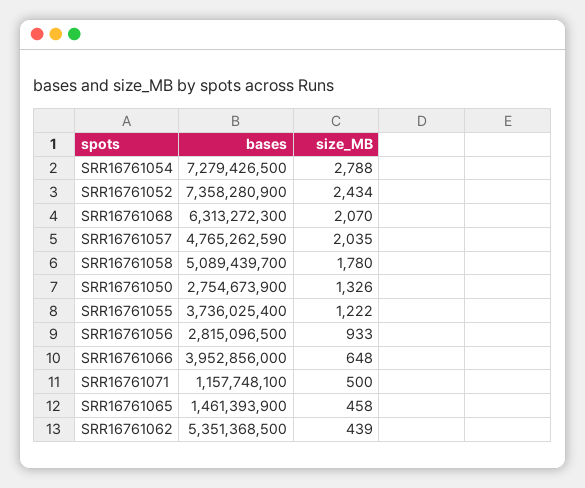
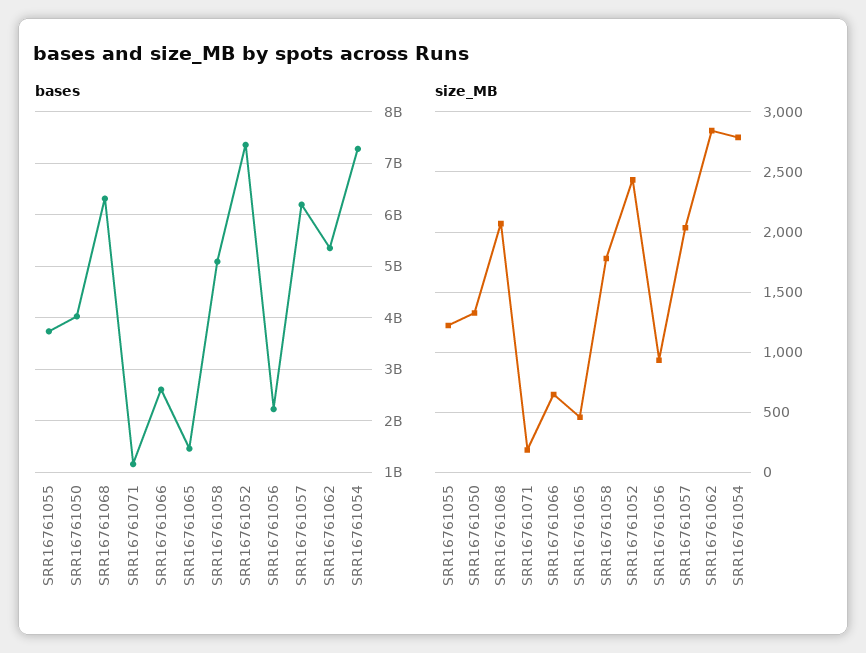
  {
    "bases": {
      "SRR16761054": 7279426500,
      "SRR16761052": 7358280900,
      "SRR16761068": 6313272300,
-     "SRR16761057": 4765262590,
+     "SRR16761057": 6200000000,
      "SRR16761058": 5089439700,
-     "SRR16761050": 2754673900,
+     "SRR16761050": 4000000000,
      "SRR16761055": 3736025400,
-     "SRR16761056": 2815096500,
+     "SRR16761056": 2200000000,
-     "SRR16761066": 3952856000,
+     "SRR16761066": 2600000000,
      "SRR16761071": 1157748100,
      "SRR16761065": 1461393900,
      "SRR16761062": 5351368500
    },
    "size_MB": {
      "SRR16761054": 2788,
      "SRR16761052": 2434,
      "SRR16761068": 2070,
      "SRR16761057": 2035,
      "SRR16761058": 1780,
      "SRR16761050": 1326,
      "SRR16761055": 1222,
      "SRR16761056": 933,
      "SRR16761066": 648,
-     "SRR16761071": 500,
+     "SRR16761071": 200,
      "SRR16761065": 458,
-     "SRR16761062": 439
+     "SRR16761062": 2850
    }
  }

